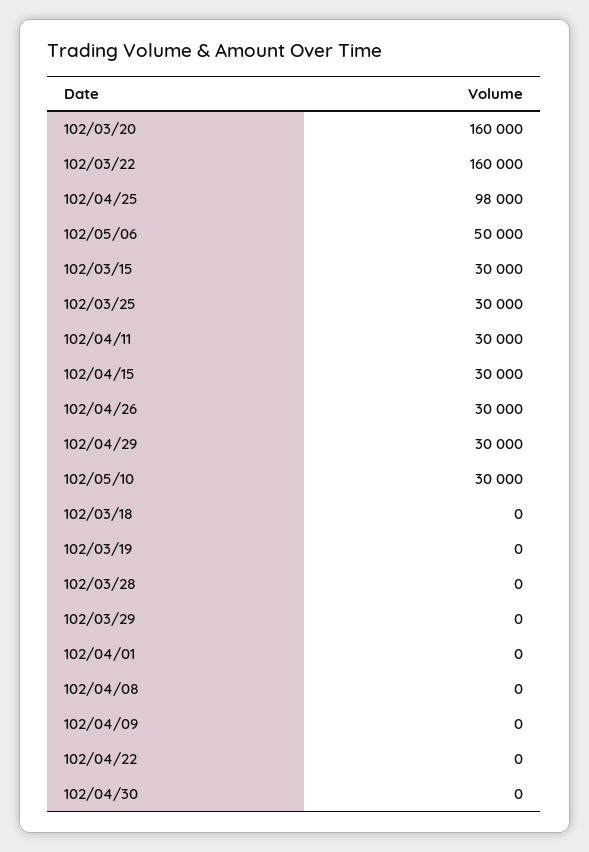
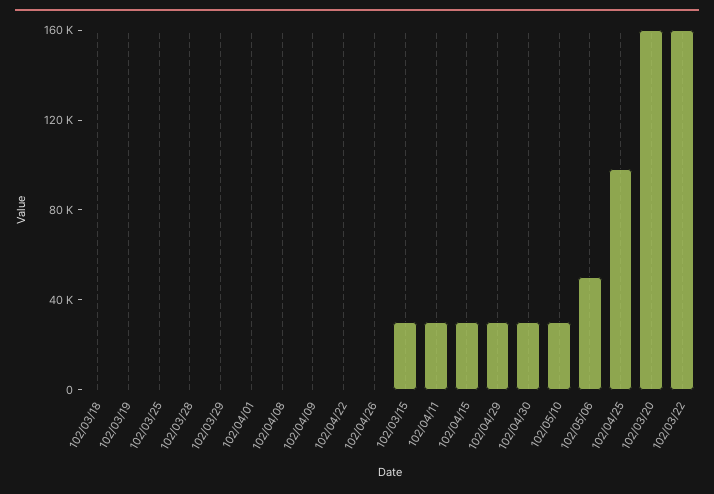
  {
    "102/03/20": 160000,
    "102/03/22": 160000,
    "102/04/25": 98000,
    "102/05/06": 50000,
    "102/03/15": 30000,
-   "102/03/25": 30000,
+   "102/03/25": 0,
    "102/04/11": 30000,
    "102/04/15": 30000,
-   "102/04/26": 30000,
+   "102/04/26": 0,
    "102/04/29": 30000,
    "102/05/10": 30000,
    "102/03/18": 0,
    "102/03/19": 0,
    "102/03/28": 0,
    "102/03/29": 0,
    "102/04/01": 0,
    "102/04/08": 0,
    "102/04/09": 0,
    "102/04/22": 0,
-   "102/04/30": 0
+   "102/04/30": 30000
  }

